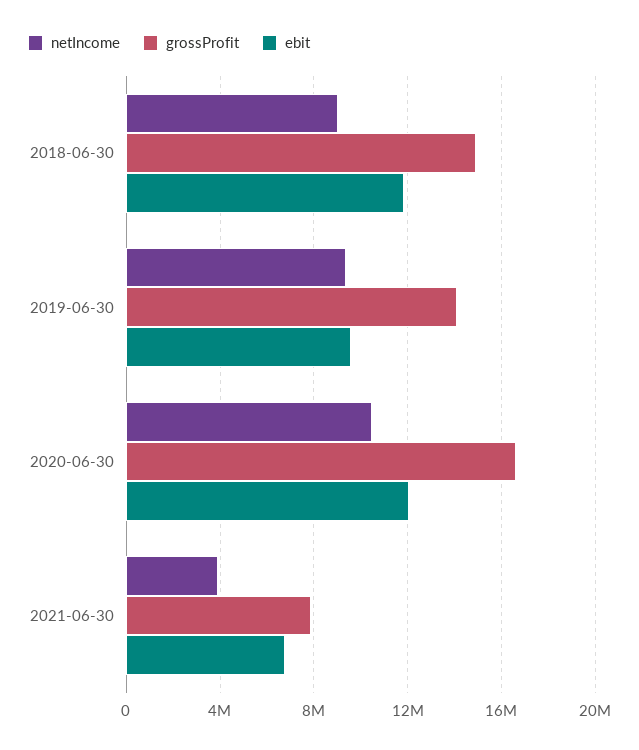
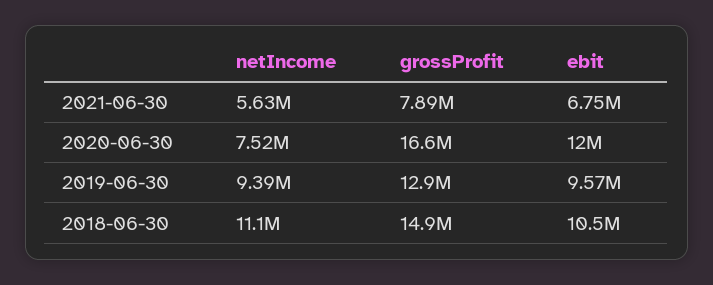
  {
    "netIncome": {
-     "2018-06-30": 9000000,
+     "2018-06-30": 11100000,
      "2019-06-30": 9390000,
-     "2020-06-30": 10500000,
+     "2020-06-30": 7520000,
-     "2021-06-30": 4000000
+     "2021-06-30": 5630000
    },
    "grossProfit": {
      "2018-06-30": 14900000,
-     "2019-06-30": 14000000,
+     "2019-06-30": 12900000,
      "2020-06-30": 16600000,
      "2021-06-30": 7890000
    },
    "ebit": {
-     "2018-06-30": 12000000,
+     "2018-06-30": 10500000,
      "2019-06-30": 9570000,
      "2020-06-30": 12000000,
      "2021-06-30": 6750000
    }
  }

